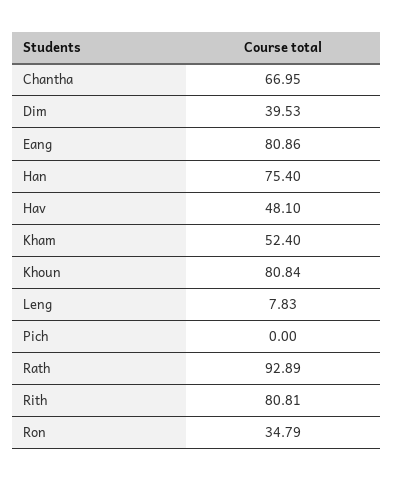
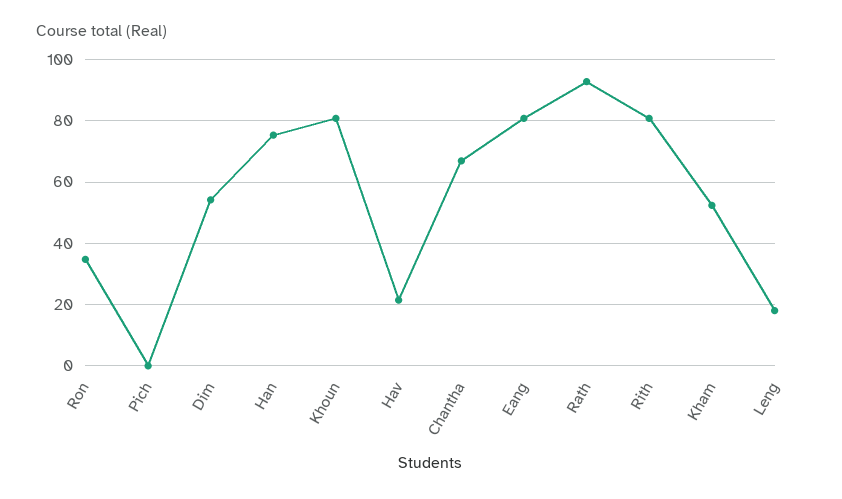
  {
    "Chantha": 66.95,
-   "Dim": 39.53,
+   "Dim": 54,
    "Eang": 80.86,
    "Han": 75.4,
-   "Hav": 48.1,
+   "Hav": 22,
    "Kham": 52.4,
    "Khoun": 80.84,
-   "Leng": 7.83,
+   "Leng": 18,
    "Pich": 0,
    "Rath": 92.89,
    "Rith": 80.81,
    "Ron": 34.79
  }

